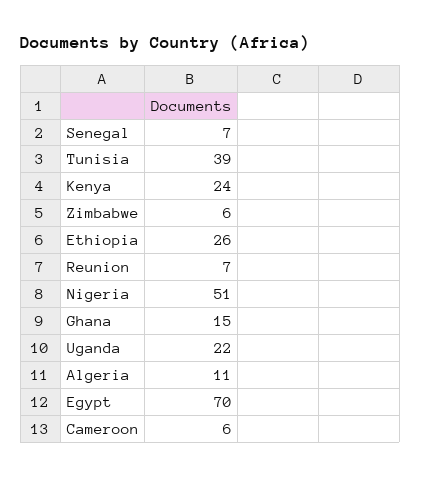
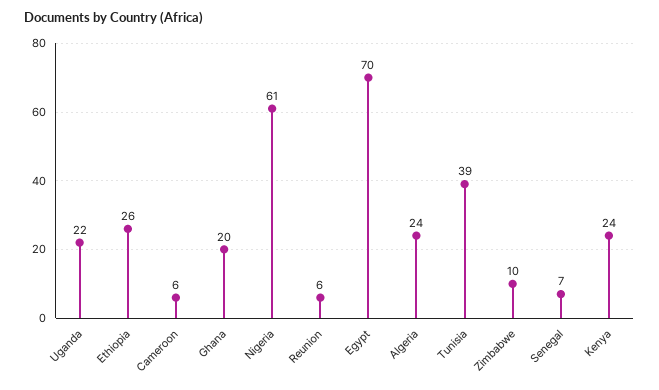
  {
    "Senegal": 7,
    "Tunisia": 39,
    "Kenya": 24,
-   "Zimbabwe": 6,
+   "Zimbabwe": 10,
    "Ethiopia": 26,
-   "Reunion": 7,
+   "Reunion": 6,
-   "Nigeria": 51,
+   "Nigeria": 61,
-   "Ghana": 15,
+   "Ghana": 20,
    "Uganda": 22,
-   "Algeria": 11,
+   "Algeria": 24,
    "Egypt": 70,
    "Cameroon": 6
  }

